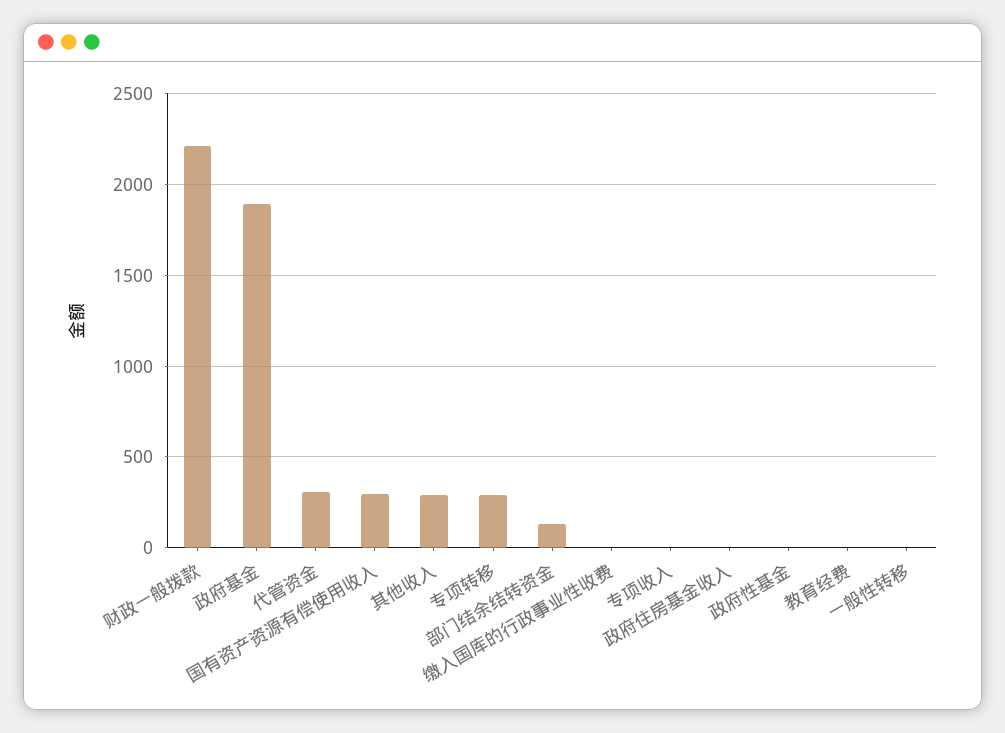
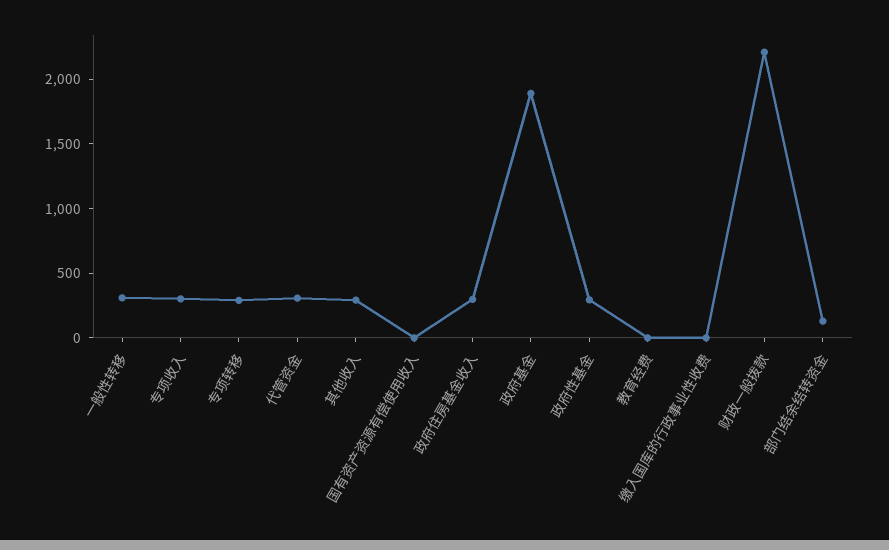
  {
    "财政一般拨款": 2200,
    "政府基金": 1900,
    "代管资金": 300,
-   "国有资产资源有偿使用收入": 300,
+   "国有资产资源有偿使用收入": 0,
    "其他收入": 300,
    "专项转移": 300,
    "部门结余结转资金": 150,
    "缴入国库的行政事业性收费": 0,
-   "专项收入": 0,
+   "专项收入": 300,
-   "政府住房基金收入": 0,
+   "政府住房基金收入": 300,
-   "政府性基金": 0,
+   "政府性基金": 300,
    "教育经费": 0,
-   "一般性转移": 0
+   "一般性转移": 300
  }

